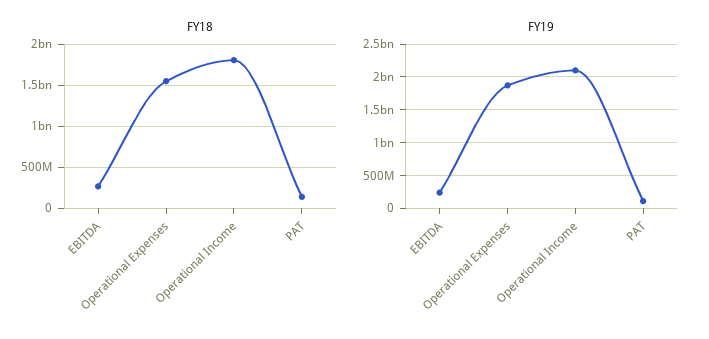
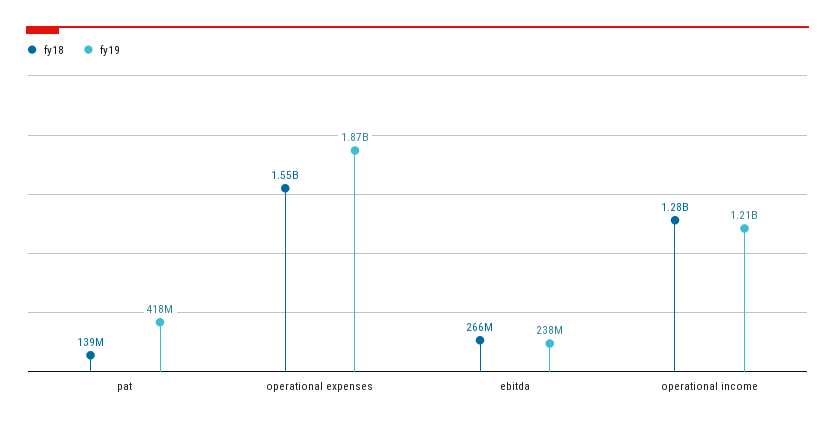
  {
    "FY18": {
      "EBITDA": 266000000,
      "Operational Expenses": 1550000000,
-     "Operational Income": 1800000000,
+     "Operational Income": 1280000000,
      "PAT": 139000000
    },
    "FY19": {
      "EBITDA": 238000000,
      "Operational Expenses": 1870000000,
-     "Operational Income": 2100000000,
+     "Operational Income": 1210000000,
-     "PAT": 100000000
+     "PAT": 418000000
    }
  }

